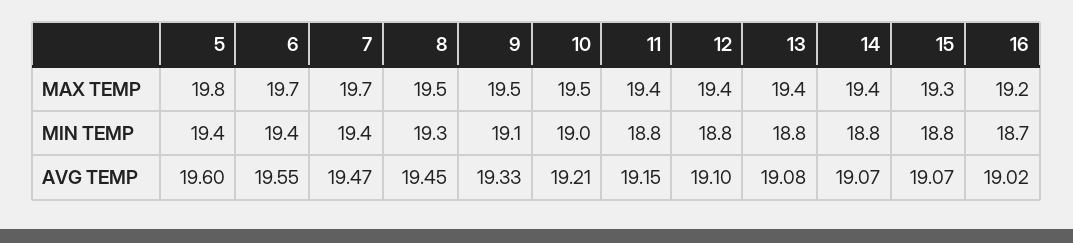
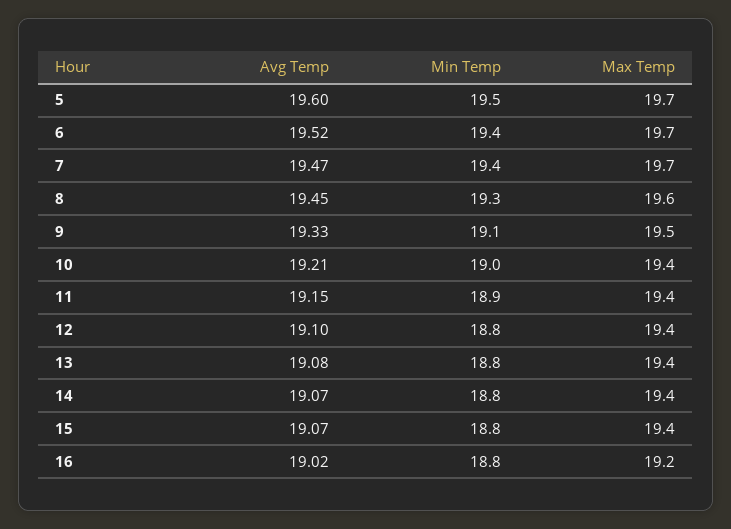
  {
    "5": {
-     "MAX TEMP": 19.8,
+     "MAX TEMP": 19.7,
-     "MIN TEMP": 19.4,
+     "MIN TEMP": 19.5,
      "AVG TEMP": 19.6
    },
    "6": {
      "MAX TEMP": 19.7,
      "MIN TEMP": 19.4,
-     "AVG TEMP": 19.55
+     "AVG TEMP": 19.52
    },
    "7": {
      "MAX TEMP": 19.7,
      "MIN TEMP": 19.4,
      "AVG TEMP": 19.47
    },
    "8": {
-     "MAX TEMP": 19.5,
+     "MAX TEMP": 19.6,
      "MIN TEMP": 19.3,
      "AVG TEMP": 19.45
    },
    "9": {
      "MAX TEMP": 19.5,
      "MIN TEMP": 19.1,
      "AVG TEMP": 19.33
    },
    "10": {
-     "MAX TEMP": 19.5,
+     "MAX TEMP": 19.4,
      "MIN TEMP": 19,
      "AVG TEMP": 19.21
    },
    "11": {
      "MAX TEMP": 19.4,
-     "MIN TEMP": 18.8,
+     "MIN TEMP": 18.9,
      "AVG TEMP": 19.15
    },
    "12": {
      "MAX TEMP": 19.4,
      "MIN TEMP": 18.8,
      "AVG TEMP": 19.1
    },
    "13": {
      "MAX TEMP": 19.4,
      "MIN TEMP": 18.8,
      "AVG TEMP": 19.08
    },
    "14": {
      "MAX TEMP": 19.4,
      "MIN TEMP": 18.8,
      "AVG TEMP": 19.07
    },
    "15": {
-     "MAX TEMP": 19.3,
+     "MAX TEMP": 19.4,
      "MIN TEMP": 18.8,
      "AVG TEMP": 19.07
    },
    "16": {
      "MAX TEMP": 19.2,
-     "MIN TEMP": 18.7,
+     "MIN TEMP": 18.8,
      "AVG TEMP": 19.02
    }
  }

